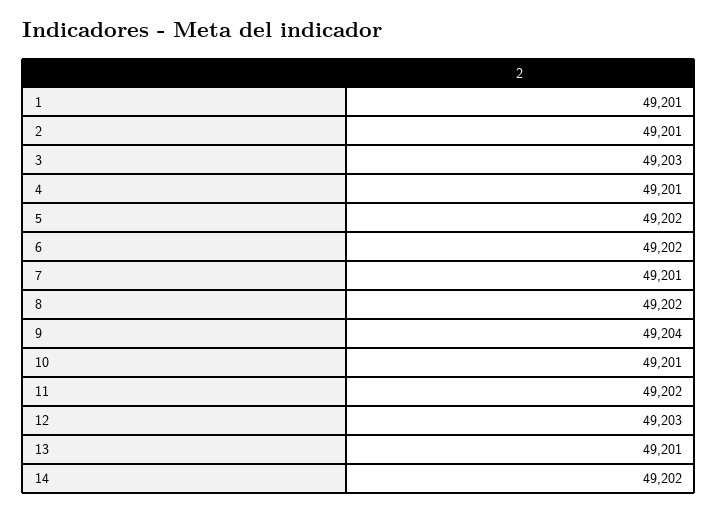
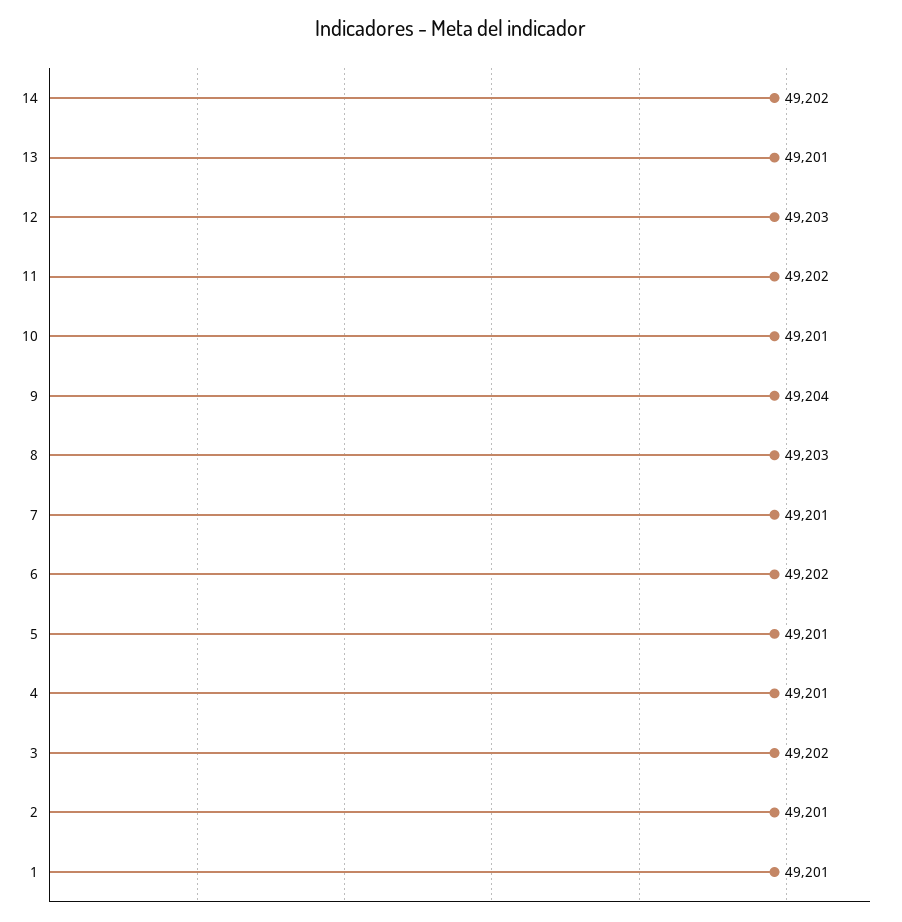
  {
    "1": 49201,
    "2": 49201,
-   "3": 49203,
+   "3": 49202,
    "4": 49201,
-   "5": 49202,
+   "5": 49201,
    "6": 49202,
    "7": 49201,
-   "8": 49202,
+   "8": 49203,
    "9": 49204,
    "10": 49201,
    "11": 49202,
    "12": 49203,
    "13": 49201,
    "14": 49202
  }

